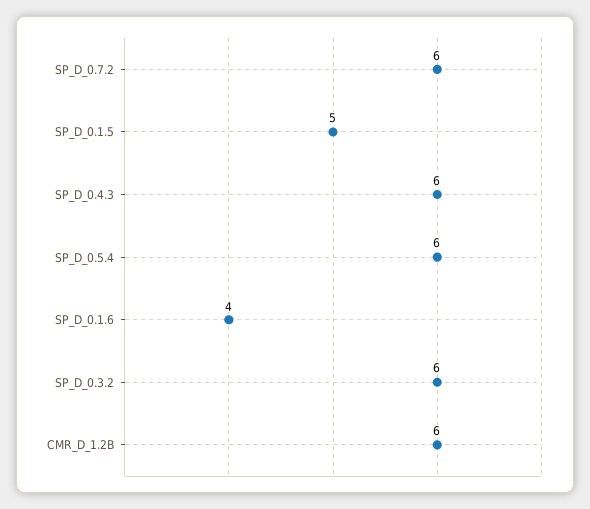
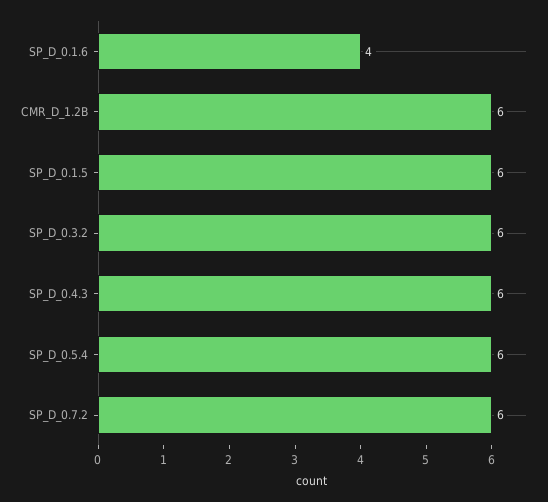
  {
    "SP_D_0.7.2": 6,
-   "SP_D_0.1.5": 5,
+   "SP_D_0.1.5": 6,
    "SP_D_0.4.3": 6,
    "SP_D_0.5.4": 6,
    "SP_D_0.1.6": 4,
    "SP_D_0.3.2": 6,
    "CMR_D_1.2B": 6
  }

